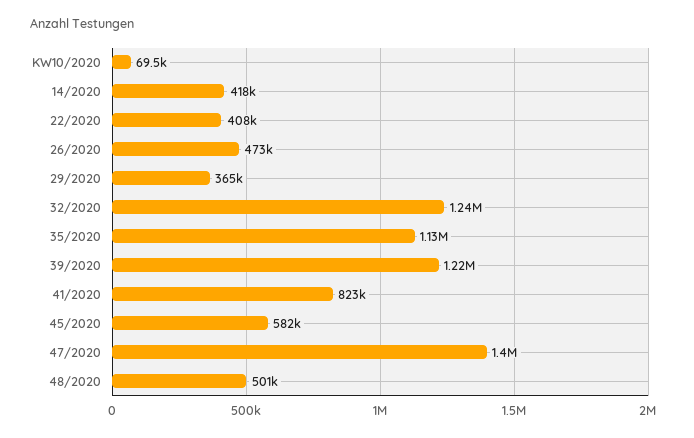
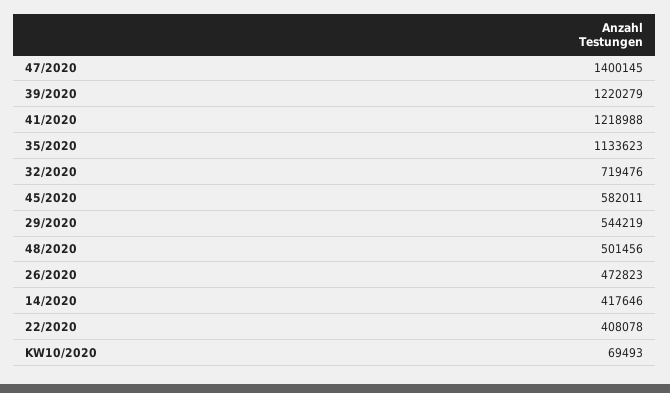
  {
    "KW10/2020": 69493,
    "14/2020": 417646,
    "22/2020": 408078,
    "26/2020": 472823,
-   "29/2020": 365000,
+   "29/2020": 544219,
-   "32/2020": 1240000,
+   "32/2020": 719476,
    "35/2020": 1133623,
    "39/2020": 1220279,
-   "41/2020": 823000,
+   "41/2020": 1218988,
    "45/2020": 582011,
    "47/2020": 1400145,
    "48/2020": 501456
  }

